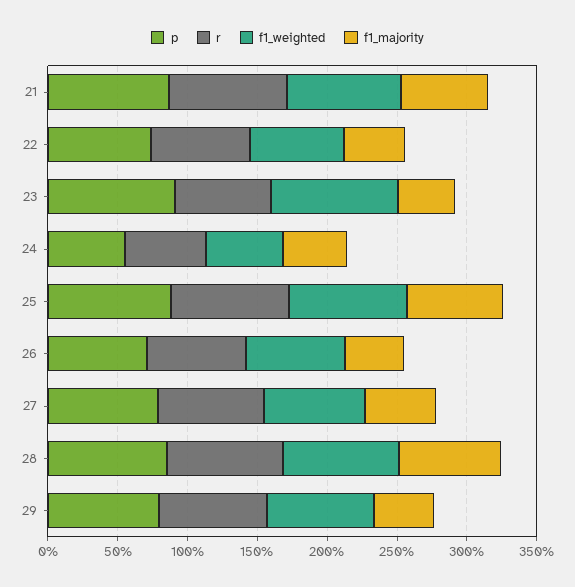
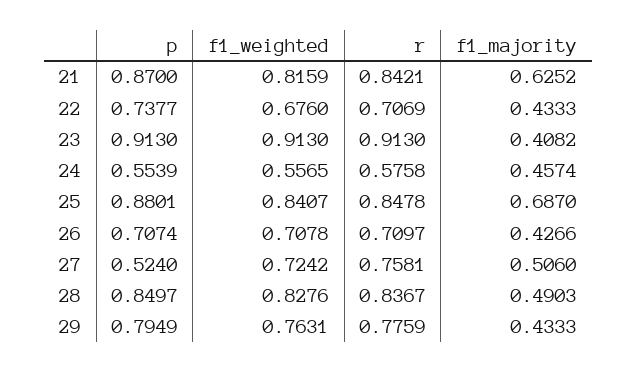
  {
    "p": {
      "21": 0.87,
      "22": 0.7377,
      "23": 0.913,
      "24": 0.5539,
      "25": 0.8801,
      "26": 0.7074,
-     "27": 0.8,
+     "27": 0.524,
      "28": 0.8497,
      "29": 0.7949
    },
    "r": {
      "21": 0.8421,
      "22": 0.7069,
-     "23": 0.7,
+     "23": 0.913,
      "24": 0.5758,
      "25": 0.8478,
      "26": 0.7097,
      "27": 0.7581,
      "28": 0.8367,
      "29": 0.7759
    },
    "f1_weighted": {
      "21": 0.8159,
      "22": 0.676,
      "23": 0.913,
      "24": 0.5565,
      "25": 0.8407,
      "26": 0.7078,
      "27": 0.7242,
      "28": 0.8276,
      "29": 0.7631
    },
    "f1_majority": {
      "21": 0.6252,
      "22": 0.4333,
      "23": 0.4082,
      "24": 0.4574,
      "25": 0.687,
      "26": 0.4266,
      "27": 0.506,
-     "28": 0.7,
+     "28": 0.4903,
      "29": 0.4333
    }
  }

